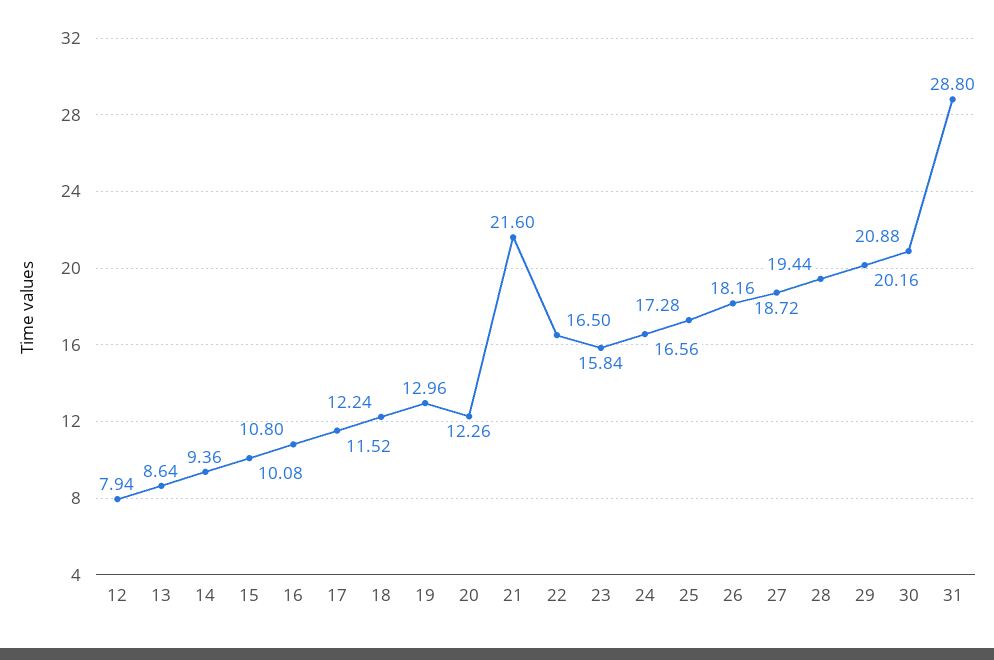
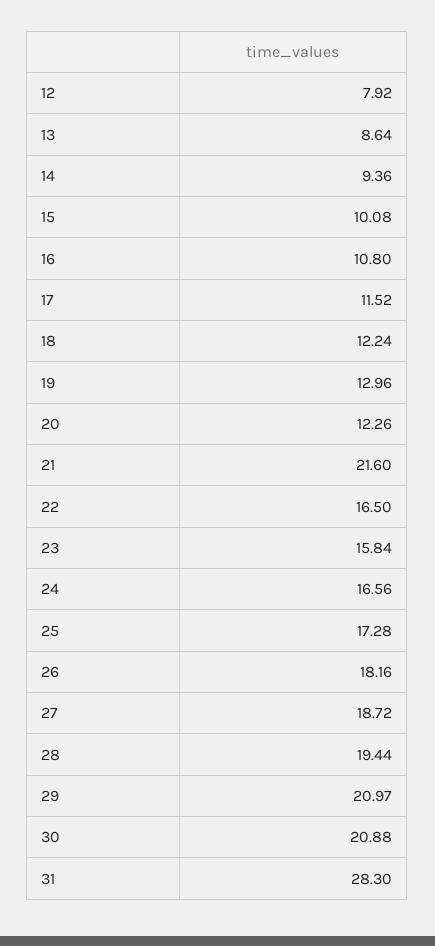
  {
-   "12": 7.94,
+   "12": 7.92,
    "13": 8.64,
    "14": 9.36,
    "15": 10.08,
    "16": 10.8,
    "17": 11.52,
    "18": 12.24,
    "19": 12.96,
    "20": 12.26,
    "21": 21.6,
    "22": 16.5,
    "23": 15.84,
    "24": 16.56,
    "25": 17.28,
    "26": 18.16,
    "27": 18.72,
    "28": 19.44,
-   "29": 20.16,
+   "29": 20.97,
    "30": 20.88,
-   "31": 28.8
+   "31": 28.3
  }

